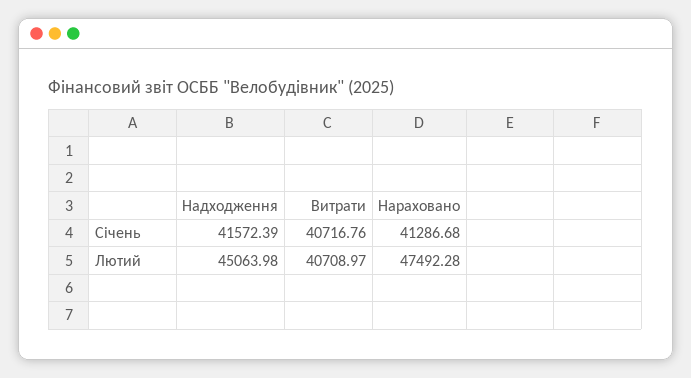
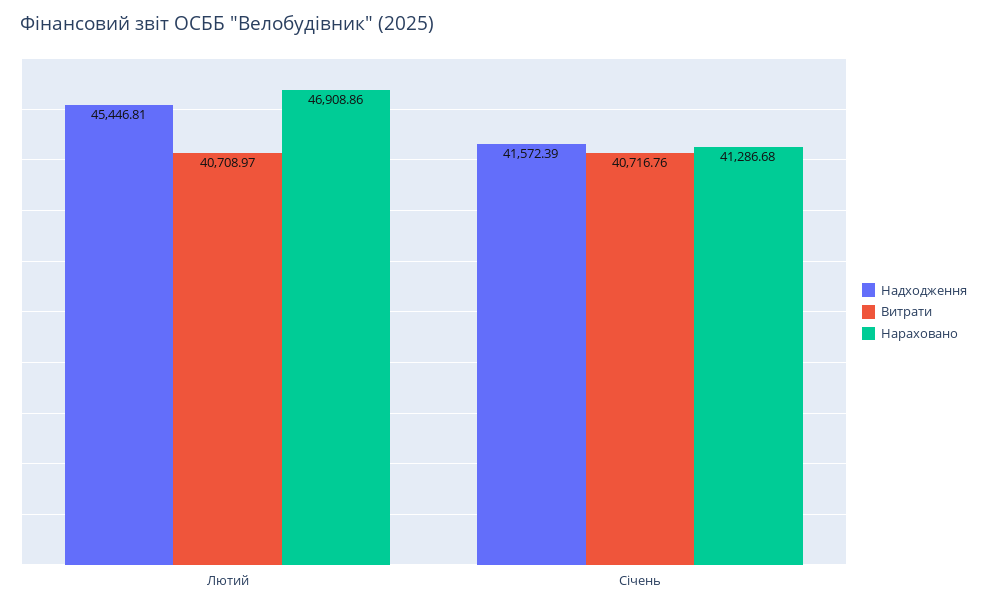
  {
    "Надходження": {
      "Січень": 41572.39,
-     "Лютий": 45063.98
+     "Лютий": 45446.81
    },
    "Витрати": {
      "Січень": 40716.76,
      "Лютий": 40708.97
    },
    "Нараховано": {
      "Січень": 41286.68,
-     "Лютий": 47492.28
+     "Лютий": 46908.86
    }
  }

